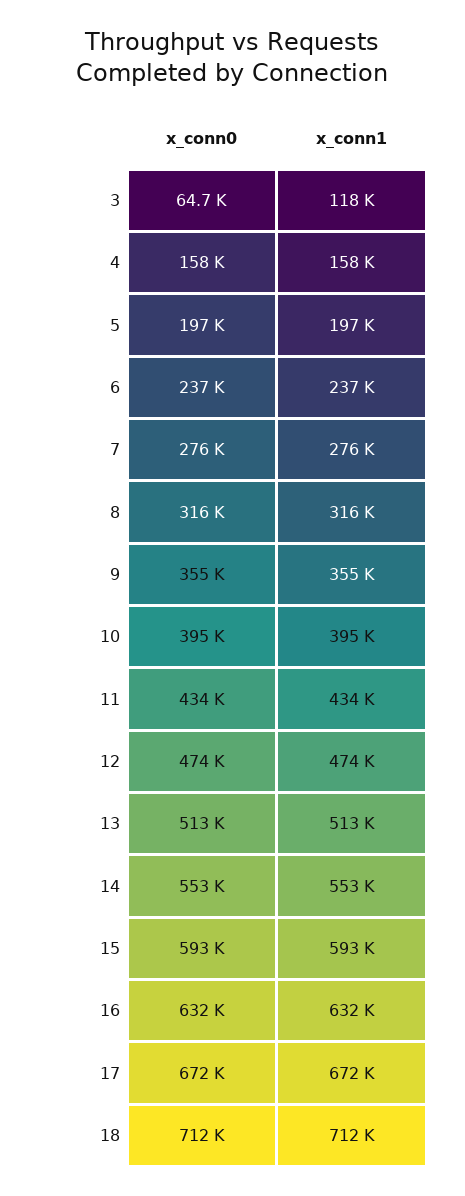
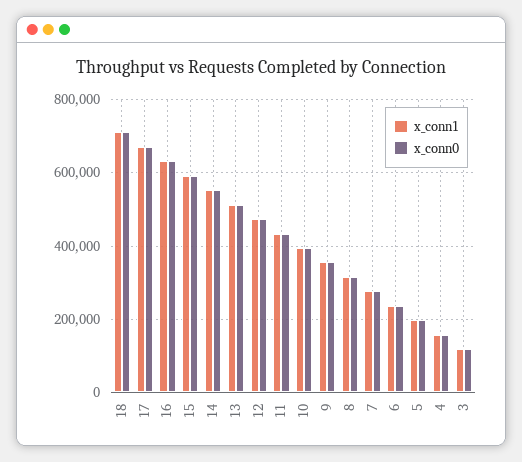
  {
    "x_conn0": {
-     "3": 64700,
+     "3": 120000,
      "4": 158000,
      "5": 197000,
      "6": 237000,
      "7": 276000,
      "8": 316000,
      "9": 355000,
      "10": 395000,
      "11": 434000,
      "12": 474000,
      "13": 513000,
      "14": 553000,
      "15": 593000,
      "16": 632000,
      "17": 672000,
      "18": 712000
    },
    "x_conn1": {
      "3": 118000,
      "4": 158000,
      "5": 197000,
      "6": 237000,
      "7": 276000,
      "8": 316000,
      "9": 355000,
      "10": 395000,
      "11": 434000,
      "12": 474000,
      "13": 513000,
      "14": 553000,
      "15": 593000,
      "16": 632000,
      "17": 672000,
      "18": 712000
    }
  }

